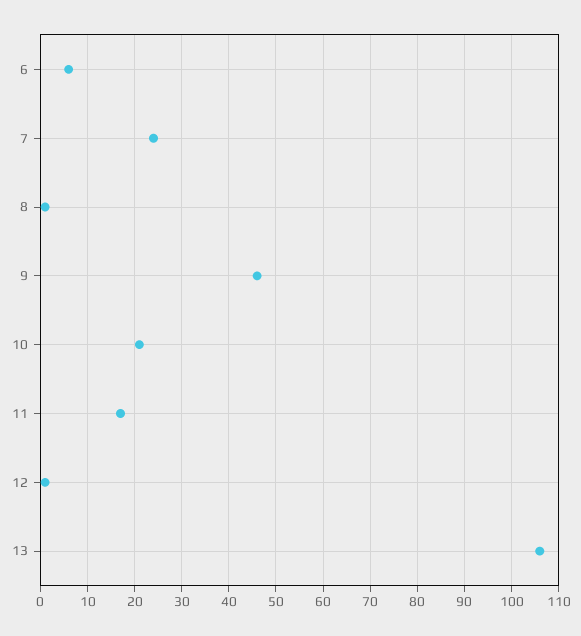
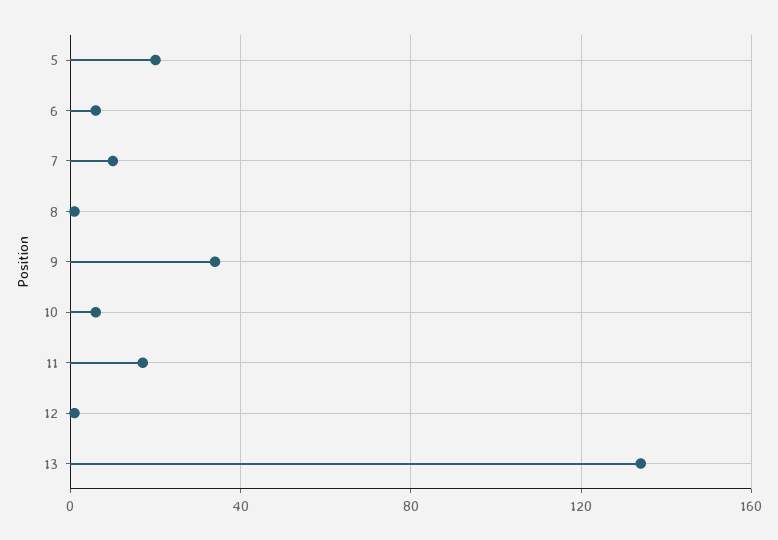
  {
    "6": 5,
-   "7": 25,
+   "7": 10,
    "8": 0,
-   "9": 45,
+   "9": 35,
-   "10": 20,
+   "10": 5,
    "11": 15,
    "12": 0,
-   "13": 105
+   "13": 135,
+   "5": 20
  }

